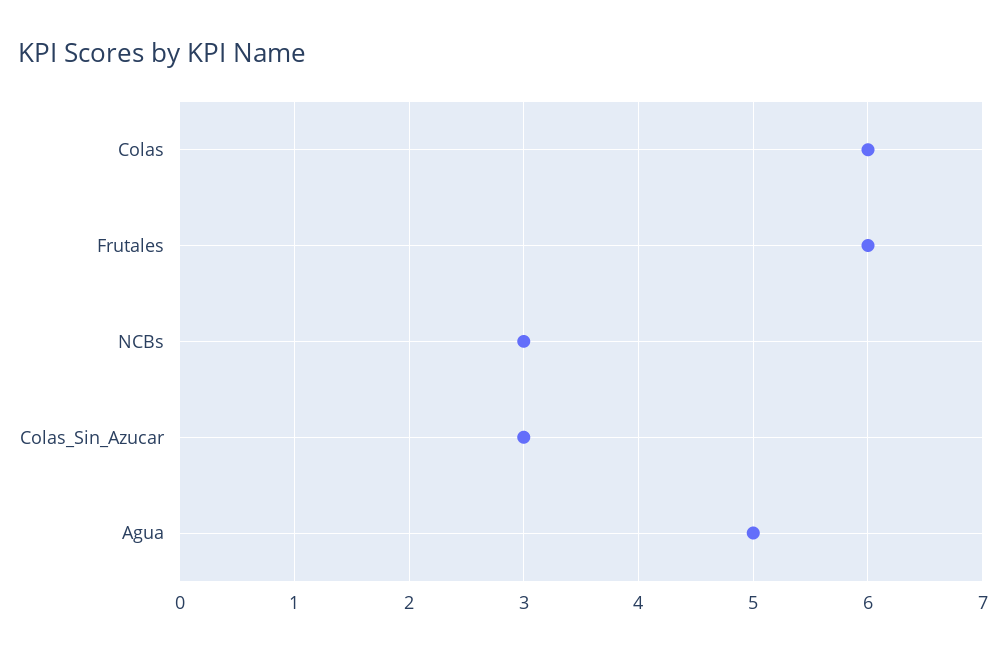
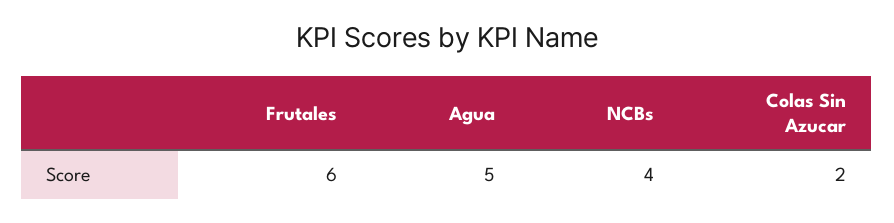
  {
-   "Colas": 6,
    "Frutales": 6,
-   "NCBs": 3,
+   "NCBs": 4,
-   "Colas_Sin_Azucar": 3,
+   "Colas_Sin_Azucar": 2,
    "Agua": 5
  }

